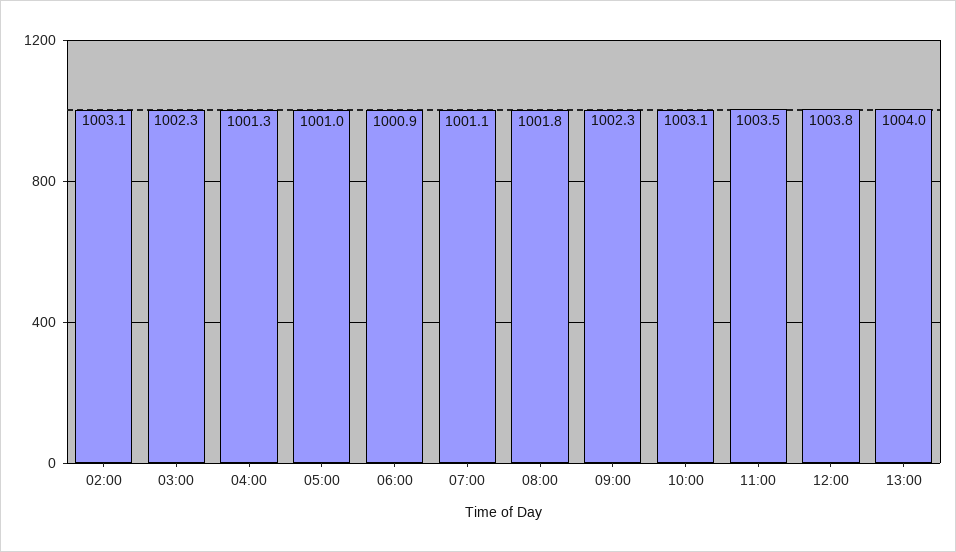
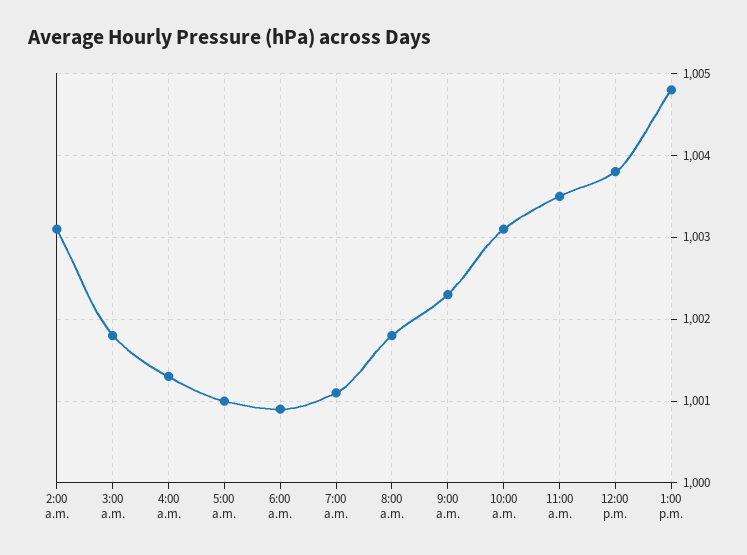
  {
    "02:00": 1003.1,
-   "03:00": 1002.3,
+   "03:00": 1001.8,
    "04:00": 1001.3,
    "05:00": 1001,
    "06:00": 1000.9,
    "07:00": 1001.1,
    "08:00": 1001.8,
    "09:00": 1002.3,
    "10:00": 1003.1,
    "11:00": 1003.5,
    "12:00": 1003.8,
-   "13:00": 1004
+   "13:00": 1004.8
  }

